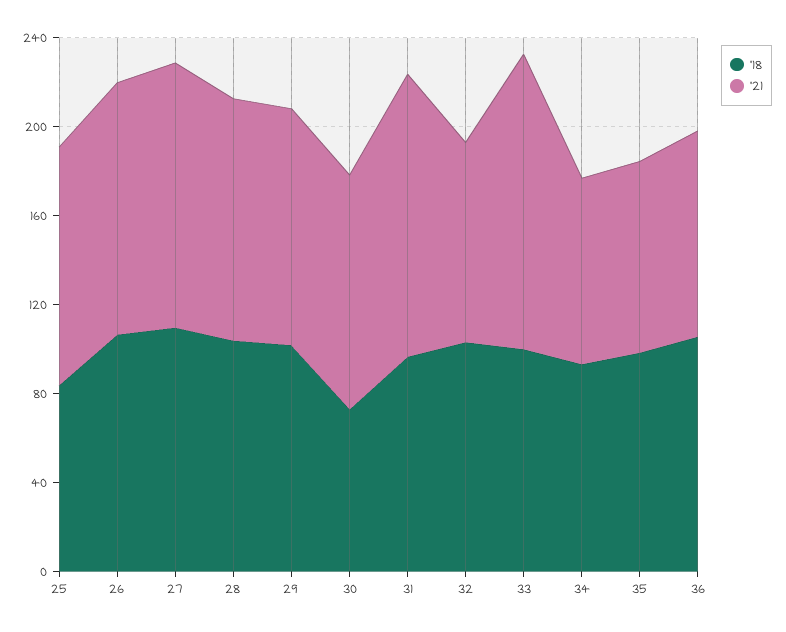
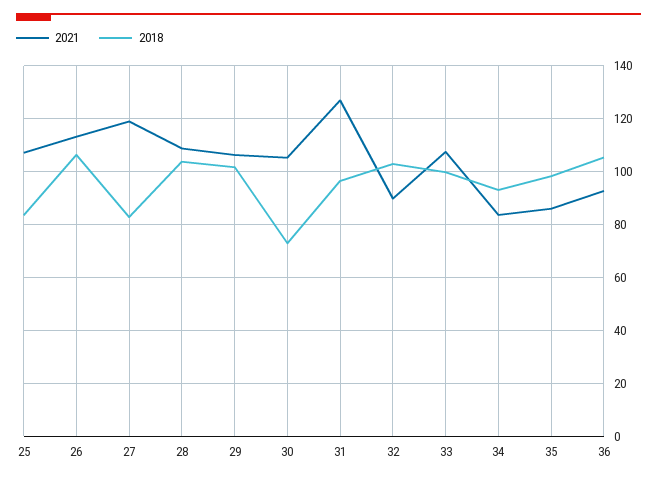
  {
    "'18": {
      "25": 82.5,
      "26": 107.5,
-     "27": 110,
+     "27": 82.5,
      "28": 105,
      "29": 102.5,
      "30": 72.5,
      "31": 97.5,
      "32": 102.5,
      "33": 100,
      "34": 92.5,
      "35": 97.5,
      "36": 105
    },
    "'21": {
      "25": 107.5,
      "26": 112.5,
      "27": 120,
      "28": 110,
      "29": 107.5,
      "30": 105,
      "31": 127.5,
      "32": 90,
-     "33": 130,
+     "33": 107.5,
      "34": 82.5,
      "35": 85,
      "36": 92.5
    }
  }

